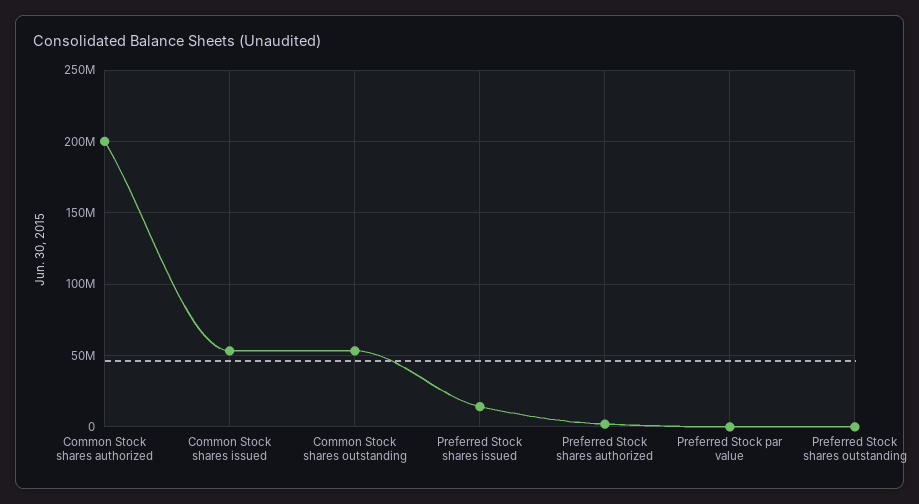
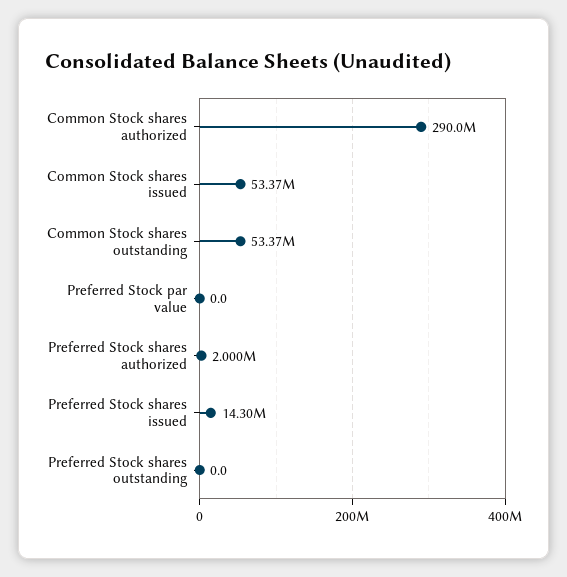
  {
-   "Common Stock shares authorized": 200000000,
+   "Common Stock shares authorized": 290000000,
    "Common Stock shares issued": 53370000,
    "Common Stock shares outstanding": 53370000,
    "Preferred Stock shares issued": 14300000,
    "Preferred Stock shares authorized": 2000000,
    "Preferred Stock par value": 0,
    "Preferred Stock shares outstanding": 0
  }

